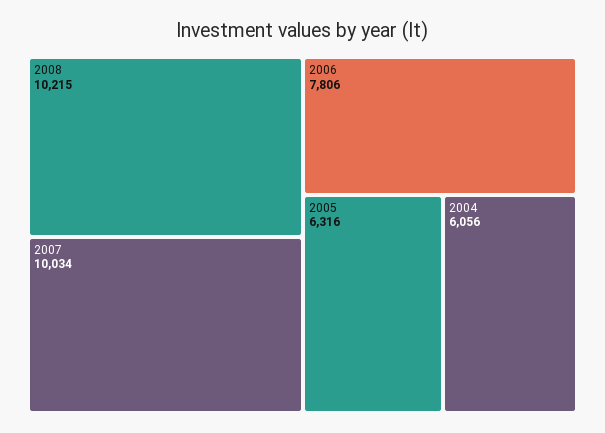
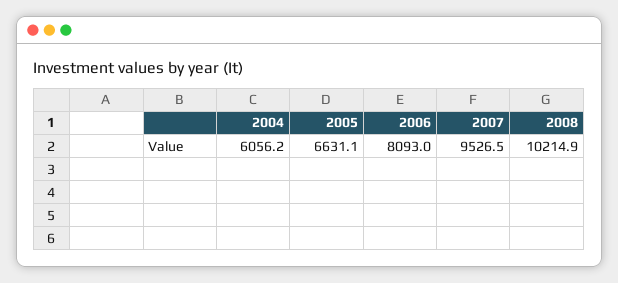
  {
    "2008": 10214.9,
-   "2007": 10034,
+   "2007": 9526.5,
-   "2006": 7806,
+   "2006": 8093,
-   "2005": 6316,
+   "2005": 6631.1,
    "2004": 6056.2
  }

